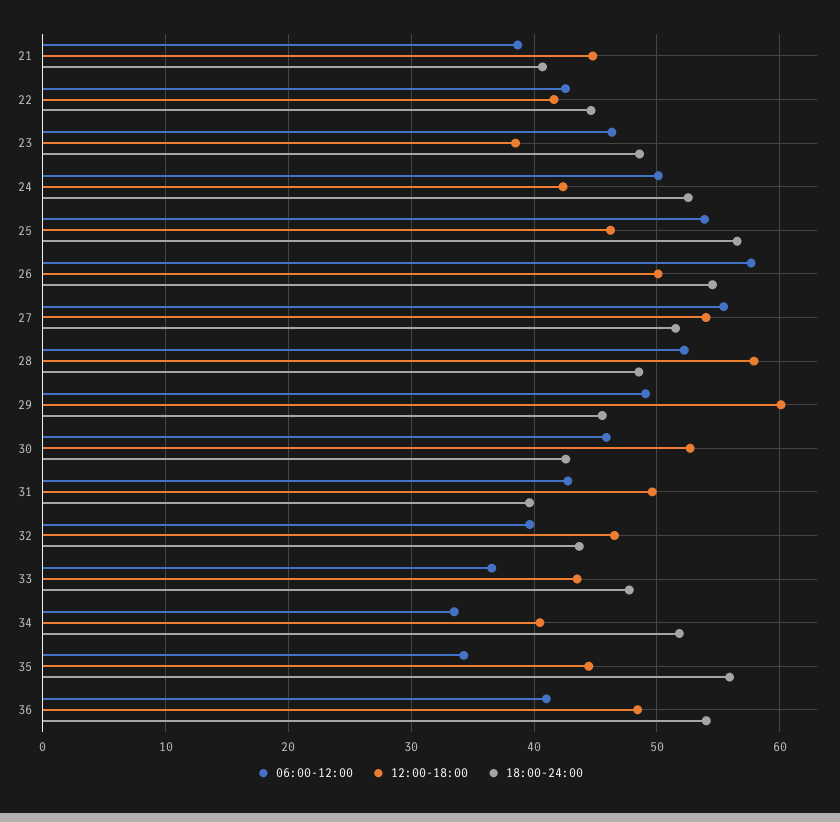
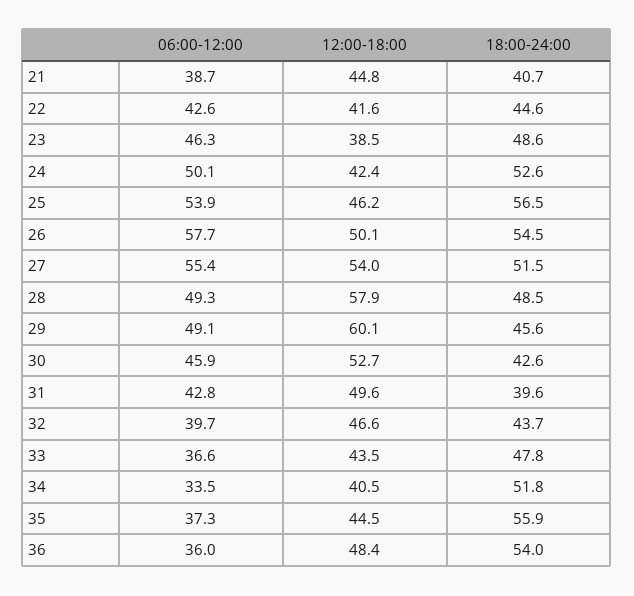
  {
    "06:00-12:00": {
      "21": 38.7,
      "22": 42.6,
      "23": 46.3,
      "24": 50.1,
      "25": 53.9,
      "26": 57.7,
      "27": 55.4,
-     "28": 52,
+     "28": 49.3,
      "29": 49.1,
      "30": 45.9,
      "31": 42.8,
      "32": 39.7,
      "33": 36.6,
      "34": 33.5,
-     "35": 34,
+     "35": 37.3,
-     "36": 41
+     "36": 36
    },
    "12:00-18:00": {
      "21": 44.8,
      "22": 41.6,
      "23": 38.5,
      "24": 42.4,
      "25": 46.2,
      "26": 50.1,
      "27": 54,
      "28": 57.9,
      "29": 60.1,
      "30": 52.7,
      "31": 49.6,
      "32": 46.6,
      "33": 43.5,
      "34": 40.5,
      "35": 44.5,
      "36": 48.4
    },
    "18:00-24:00": {
      "21": 40.7,
      "22": 44.6,
      "23": 48.6,
      "24": 52.6,
      "25": 56.5,
      "26": 54.5,
      "27": 51.5,
      "28": 48.5,
      "29": 45.6,
      "30": 42.6,
      "31": 39.6,
      "32": 43.7,
      "33": 47.8,
      "34": 51.8,
      "35": 55.9,
      "36": 54
    }
  }

